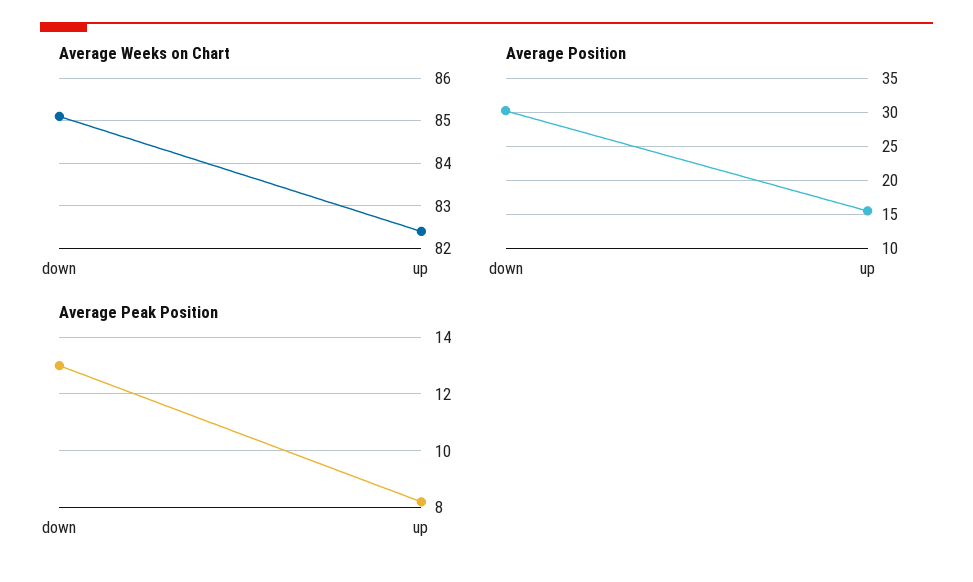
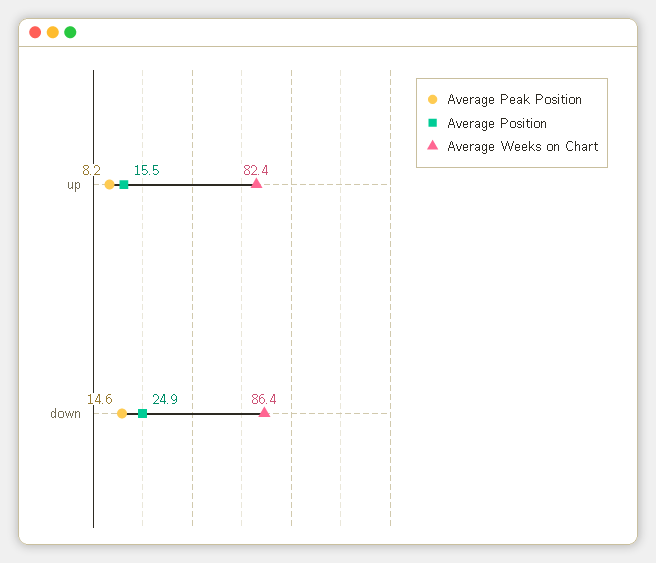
  {
    "Average Weeks on Chart": {
-     "down": 85,
+     "down": 86.4,
      "up": 82.4
    },
    "Average Position": {
-     "down": 30,
+     "down": 24.9,
      "up": 15.5
    },
    "Average Peak Position": {
-     "down": 13,
+     "down": 14.6,
      "up": 8.2
    }
  }

